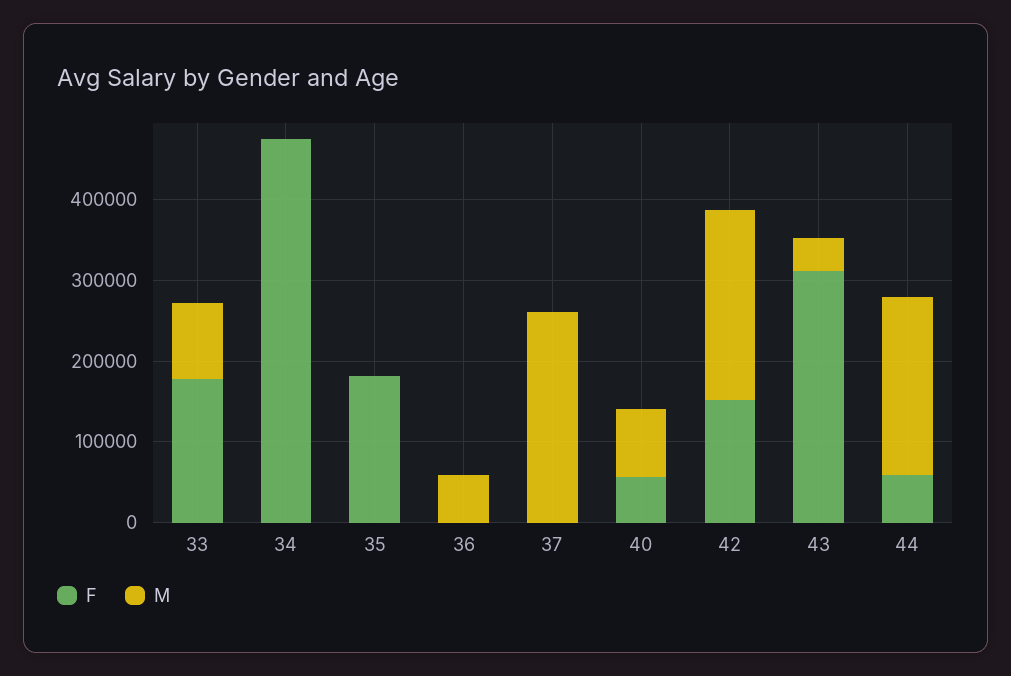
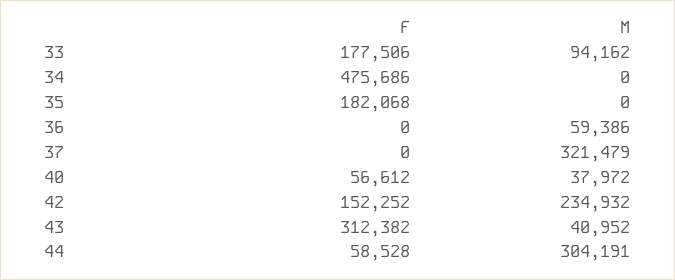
  {
    "F": {
      "33": 177506,
      "34": 475686,
      "35": 182068,
      "36": 0,
      "37": 0,
      "40": 56612,
      "42": 152252,
      "43": 312382,
      "44": 58528
    },
    "M": {
      "33": 94162,
      "34": 0,
      "35": 0,
      "36": 59386,
-     "37": 260000,
+     "37": 321479,
-     "40": 80000,
+     "40": 37972,
      "42": 234932,
      "43": 40952,
-     "44": 220000
+     "44": 304191
    }
  }

